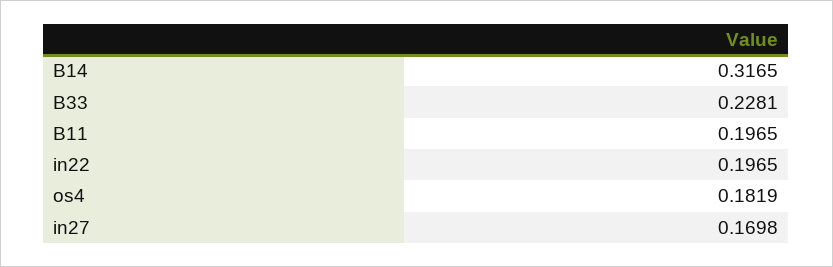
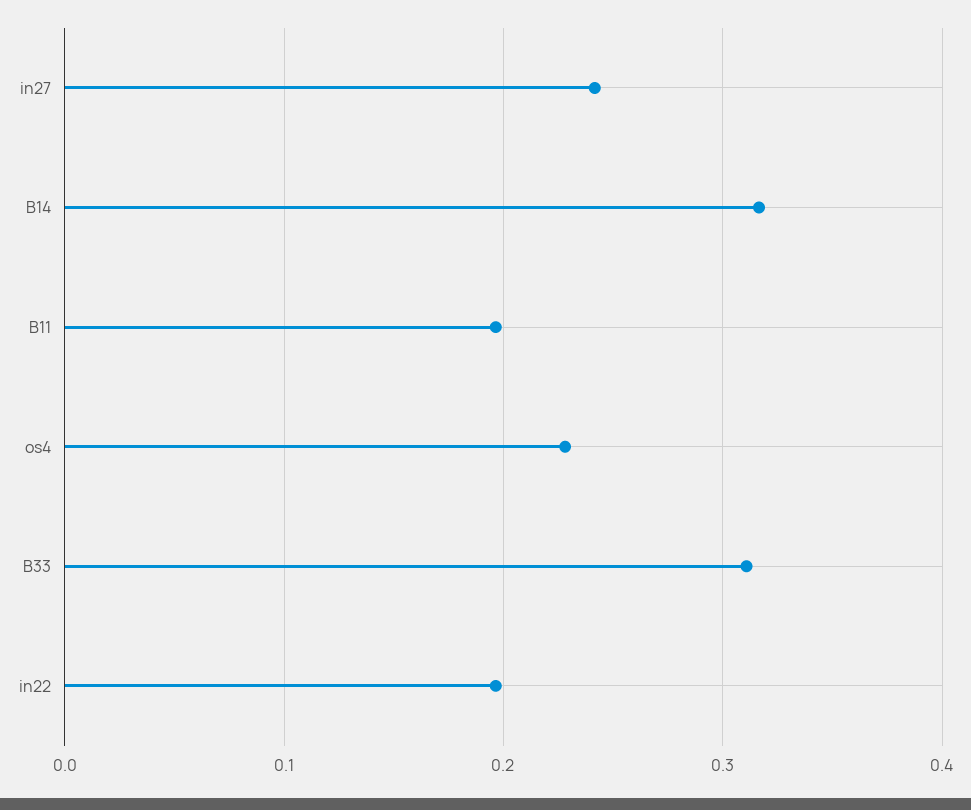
  {
    "B14": 0.3165,
-   "B33": 0.2281,
+   "B33": 0.31,
    "B11": 0.1965,
    "in22": 0.1965,
-   "os4": 0.1819,
+   "os4": 0.23,
-   "in27": 0.1698
+   "in27": 0.24
  }

